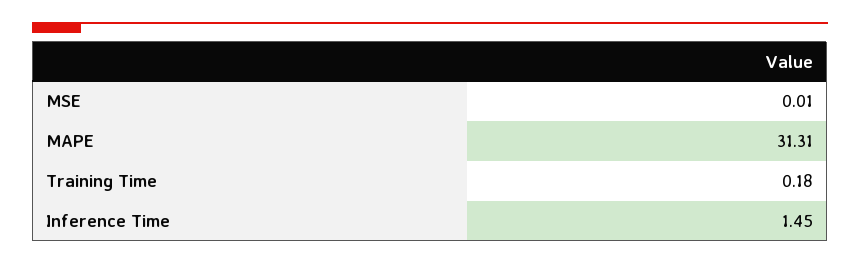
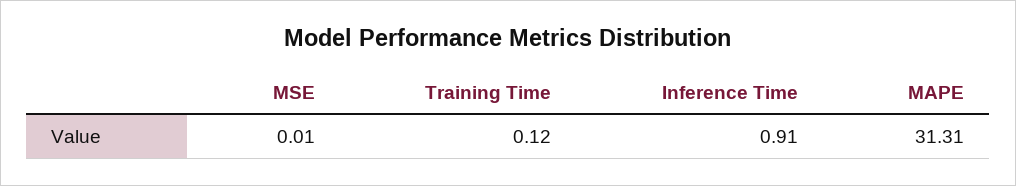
  {
    "MSE": 0.01,
    "MAPE": 31.31,
-   "Training Time": 0.18,
+   "Training Time": 0.12,
-   "Inference Time": 1.45
+   "Inference Time": 0.91
  }

